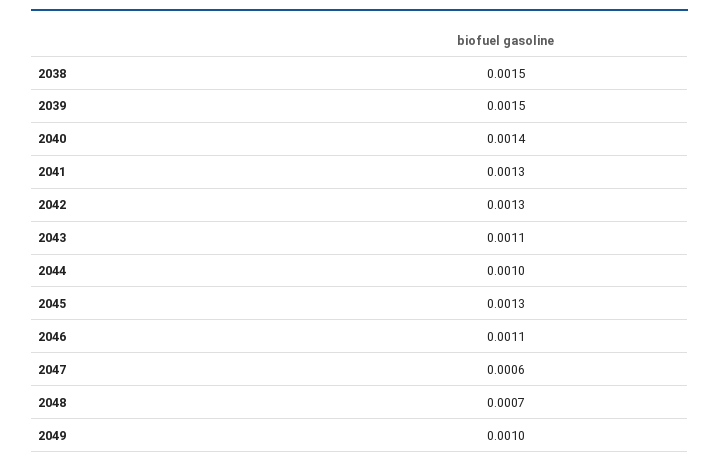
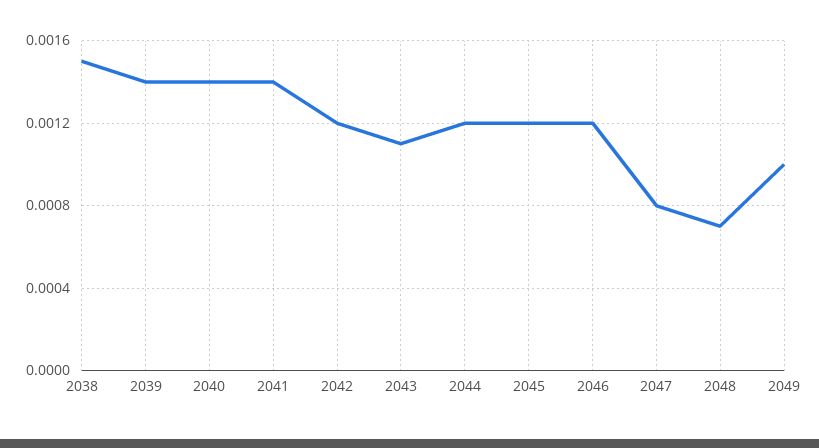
  {
    "2038": 0.0015,
-   "2039": 0.0015,
+   "2039": 0.0014,
    "2040": 0.0014,
-   "2041": 0.0013,
+   "2041": 0.0014,
-   "2042": 0.0013,
+   "2042": 0.0012,
    "2043": 0.0011,
-   "2044": 0.001,
+   "2044": 0.0012,
-   "2045": 0.0013,
+   "2045": 0.0012,
-   "2046": 0.0011,
+   "2046": 0.0012,
-   "2047": 0.0006,
+   "2047": 0.0008,
    "2048": 0.0007,
    "2049": 0.001
  }

